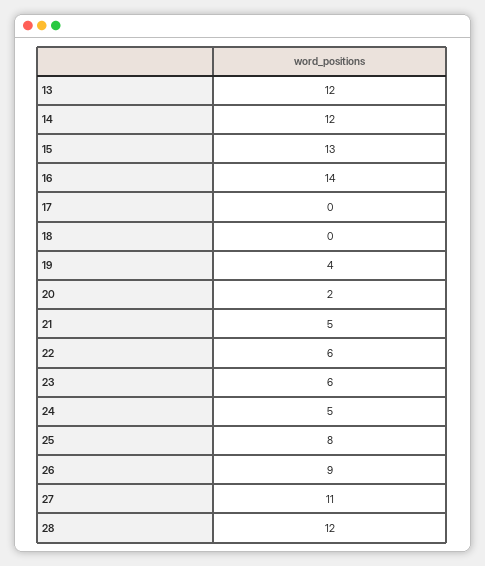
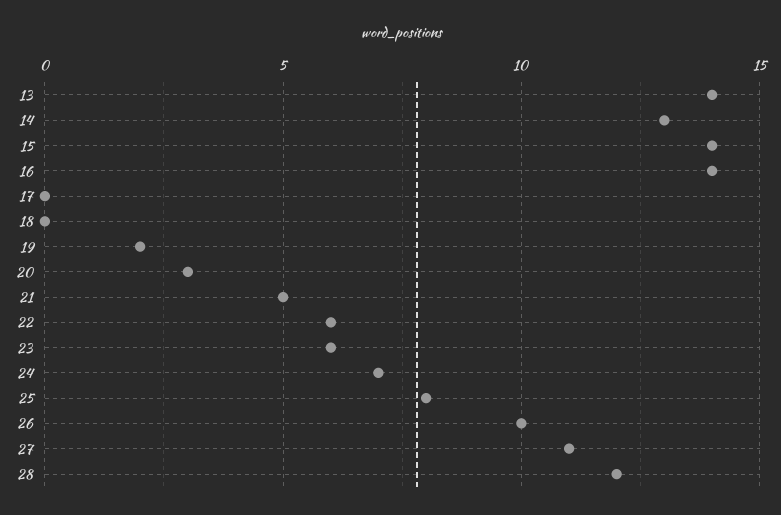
  {
-   "13": 12,
+   "13": 14,
-   "14": 12,
+   "14": 13,
-   "15": 13,
+   "15": 14,
    "16": 14,
    "17": 0,
    "18": 0,
-   "19": 4,
+   "19": 2,
-   "20": 2,
+   "20": 3,
    "21": 5,
    "22": 6,
    "23": 6,
-   "24": 5,
+   "24": 7,
    "25": 8,
-   "26": 9,
+   "26": 10,
    "27": 11,
    "28": 12
  }

